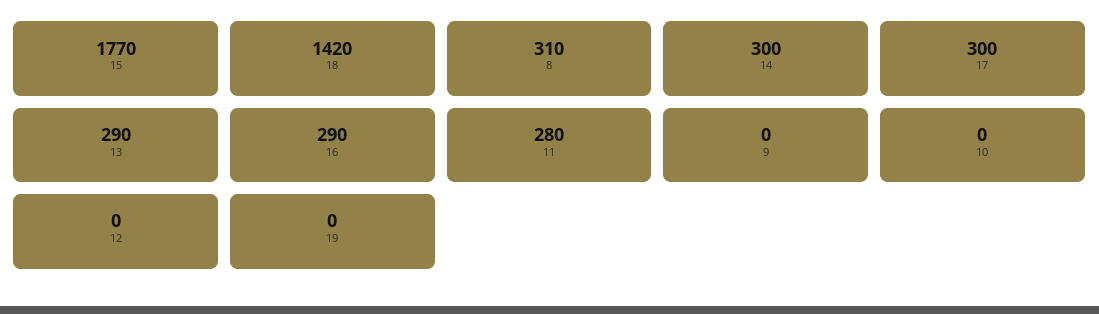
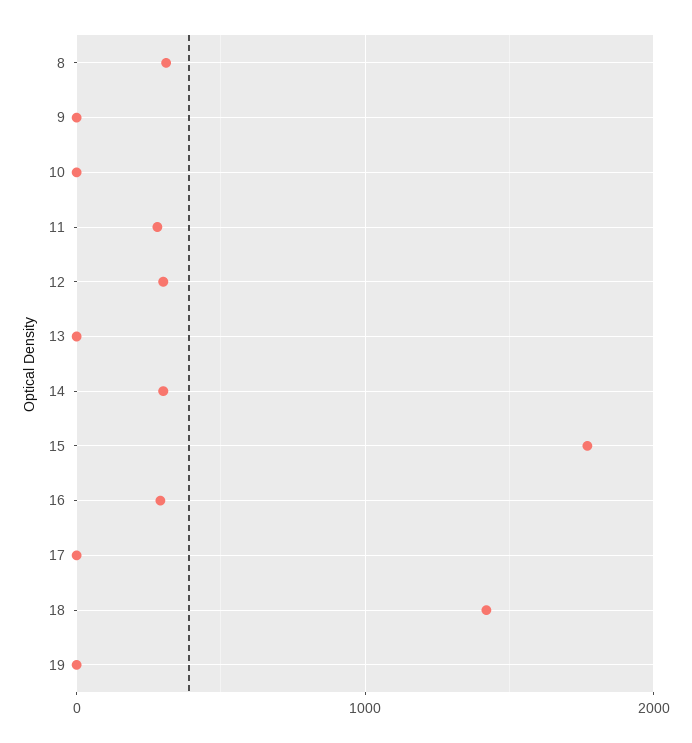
  {
    "15": 1770,
    "18": 1420,
    "8": 310,
    "14": 300,
-   "17": 300,
+   "17": 0,
-   "13": 290,
+   "13": 0,
    "16": 290,
    "11": 280,
    "9": 0,
    "10": 0,
-   "12": 0,
+   "12": 300,
    "19": 0
  }

